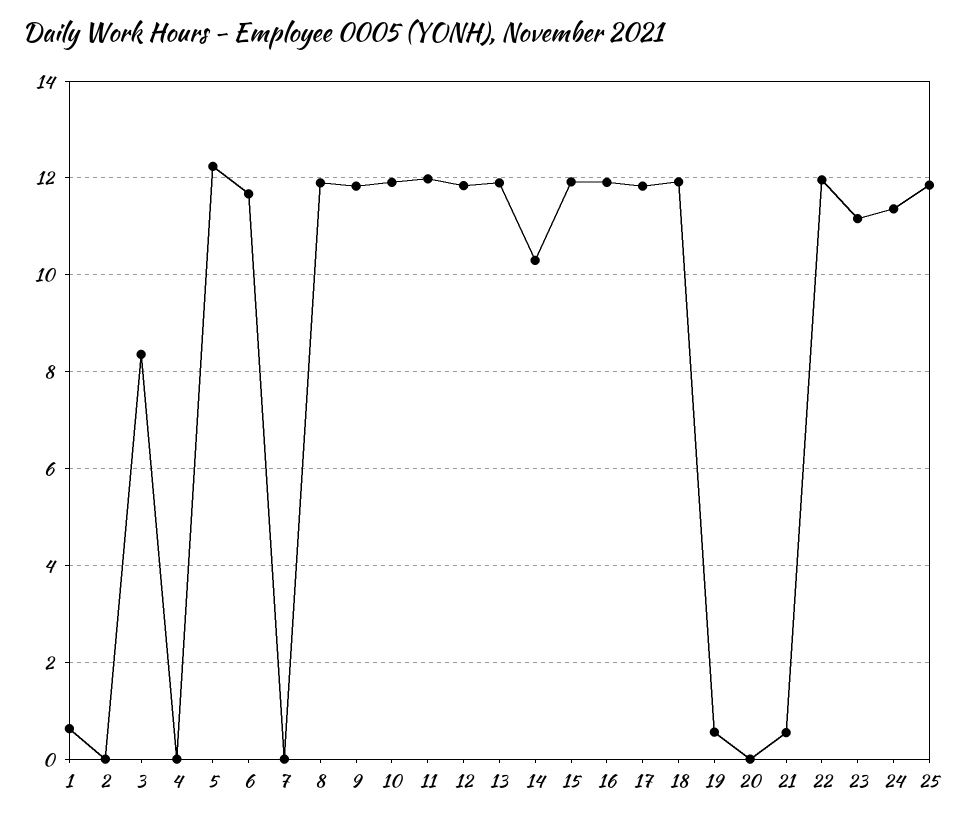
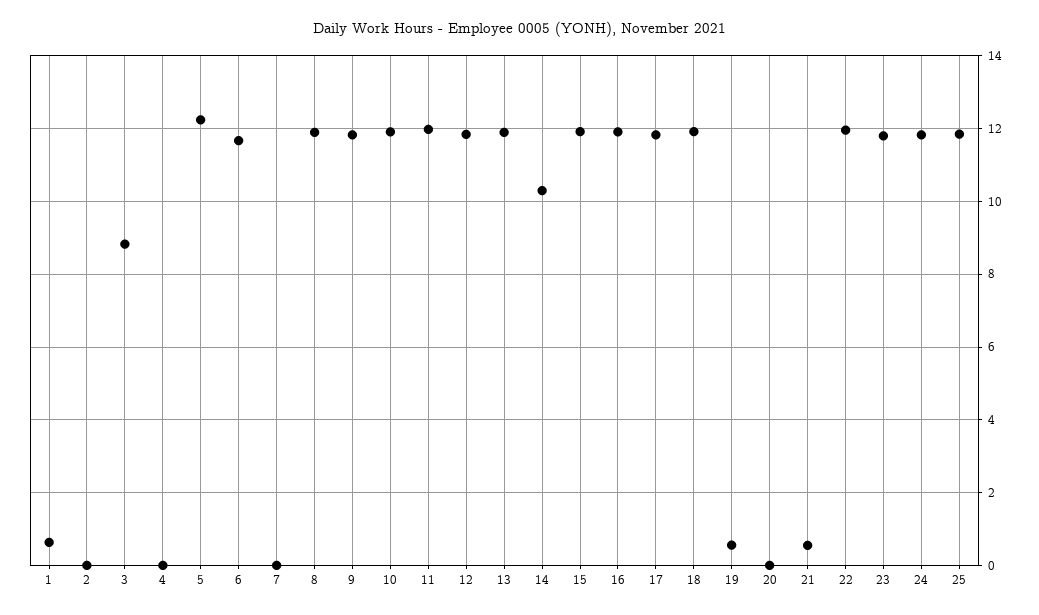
  {
    "1": 0.6,
    "2": 0,
-   "3": 8.4,
+   "3": 8.8,
    "4": 0,
    "5": 12.2,
    "6": 11.6,
    "7": 0,
    "8": 12,
    "9": 11.8,
    "10": 12,
    "11": 12,
    "12": 11.8,
    "13": 12,
    "14": 10.4,
    "15": 12,
    "16": 12,
    "17": 11.8,
    "18": 12,
    "19": 0.6,
    "20": 0,
    "21": 0.6,
    "22": 12,
-   "23": 11.2,
+   "23": 11.8,
-   "24": 11.4,
+   "24": 11.8,
    "25": 11.8
  }

